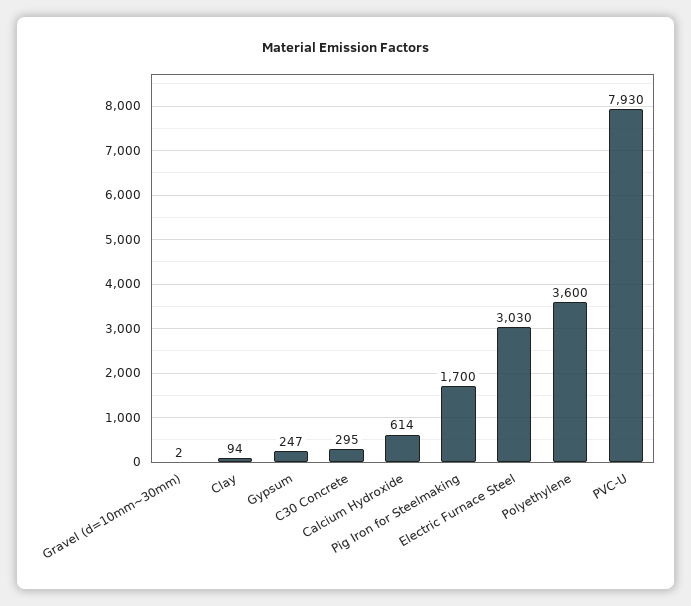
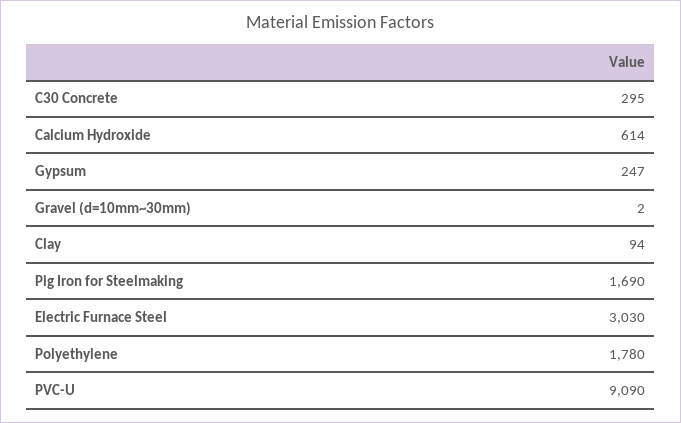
  {
    "Gravel (d=10mm~30mm)": 2,
    "Clay": 94,
    "Gypsum": 247,
    "C30 Concrete": 295,
    "Calcium Hydroxide": 614,
-   "Pig Iron for Steelmaking": 1700,
+   "Pig Iron for Steelmaking": 1690,
    "Electric Furnace Steel": 3030,
-   "Polyethylene": 3600,
+   "Polyethylene": 1780,
-   "PVC-U": 7930
+   "PVC-U": 9090
  }

